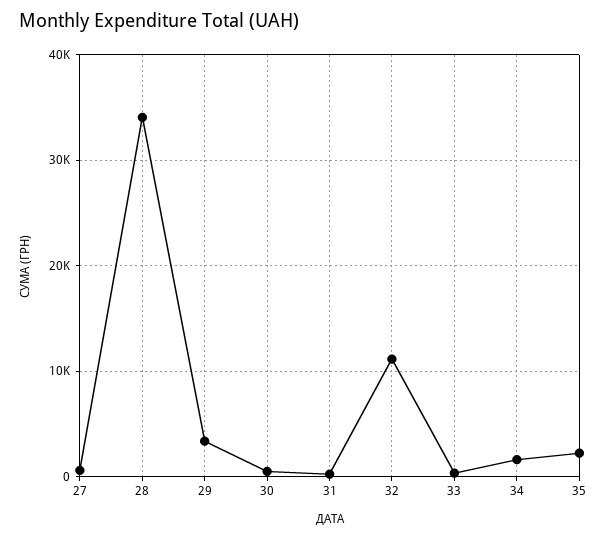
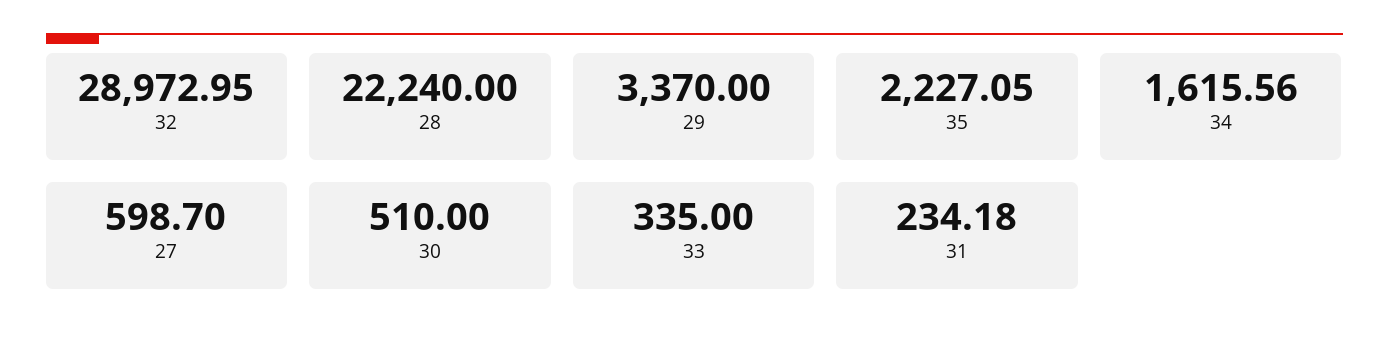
  {
    "27": 598.7,
-   "28": 34000,
+   "28": 22240,
    "29": 3370,
    "30": 510,
    "31": 234.18,
-   "32": 11000,
+   "32": 28972.95,
    "33": 335,
    "34": 1615.56,
    "35": 2227.05
  }

